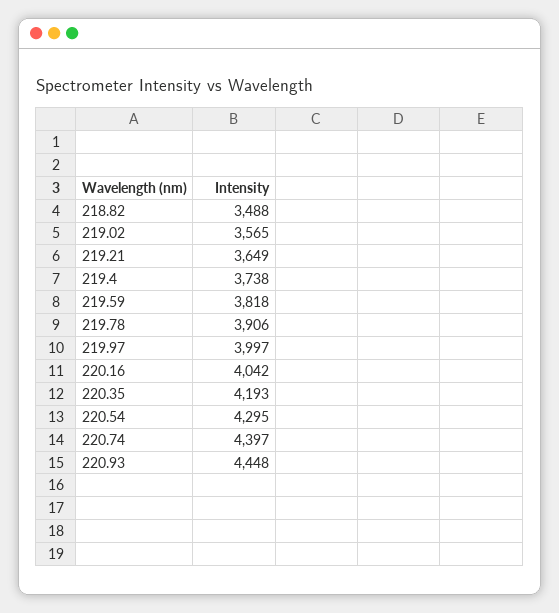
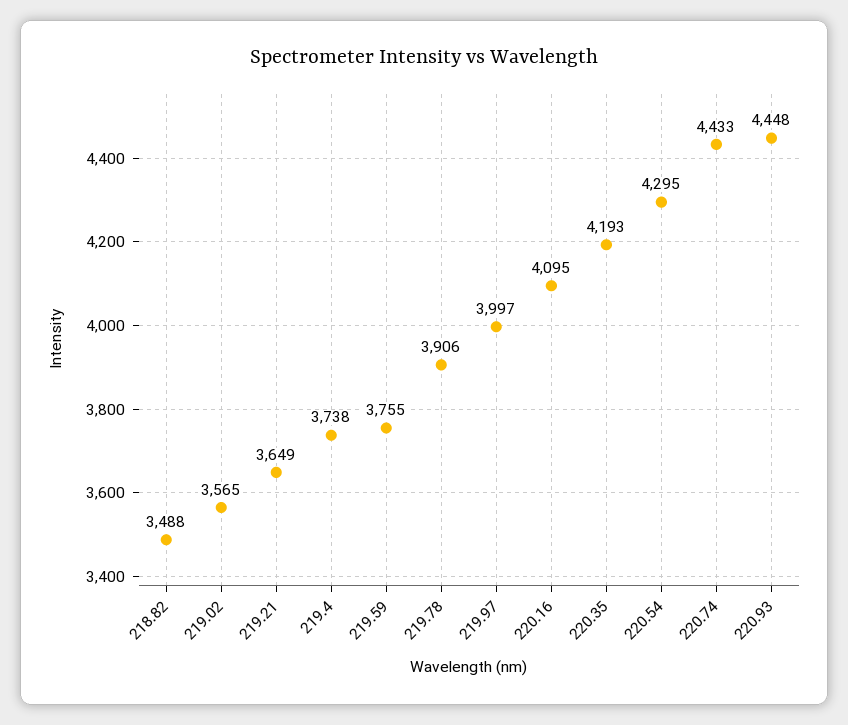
  {
    "218.82": 3488,
    "219.02": 3565,
    "219.21": 3649,
    "219.4": 3738,
-   "219.59": 3818,
+   "219.59": 3755,
    "219.78": 3906,
    "219.97": 3997,
-   "220.16": 4042,
+   "220.16": 4095,
    "220.35": 4193,
    "220.54": 4295,
-   "220.74": 4397,
+   "220.74": 4433,
    "220.93": 4448
  }

